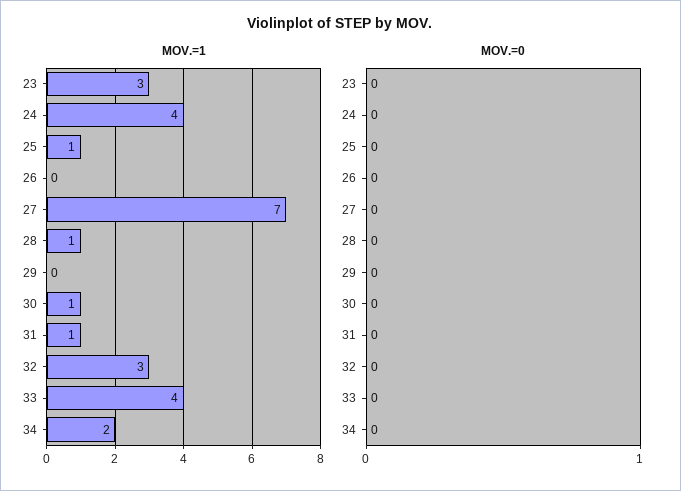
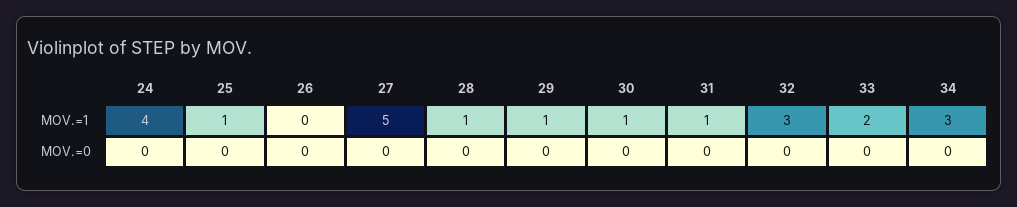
  {
    "MOV.=1": {
-     "23": 3,
      "24": 4,
      "25": 1,
      "26": 0,
-     "27": 7,
+     "27": 5,
      "28": 1,
-     "29": 0,
+     "29": 1,
      "30": 1,
      "31": 1,
      "32": 3,
-     "33": 4,
+     "33": 2,
-     "34": 2
+     "34": 3
    },
    "MOV.=0": {
-     "23": 0,
      "24": 0,
      "25": 0,
      "26": 0,
      "27": 0,
      "28": 0,
      "29": 0,
      "30": 0,
      "31": 0,
      "32": 0,
      "33": 0,
      "34": 0
    }
  }

